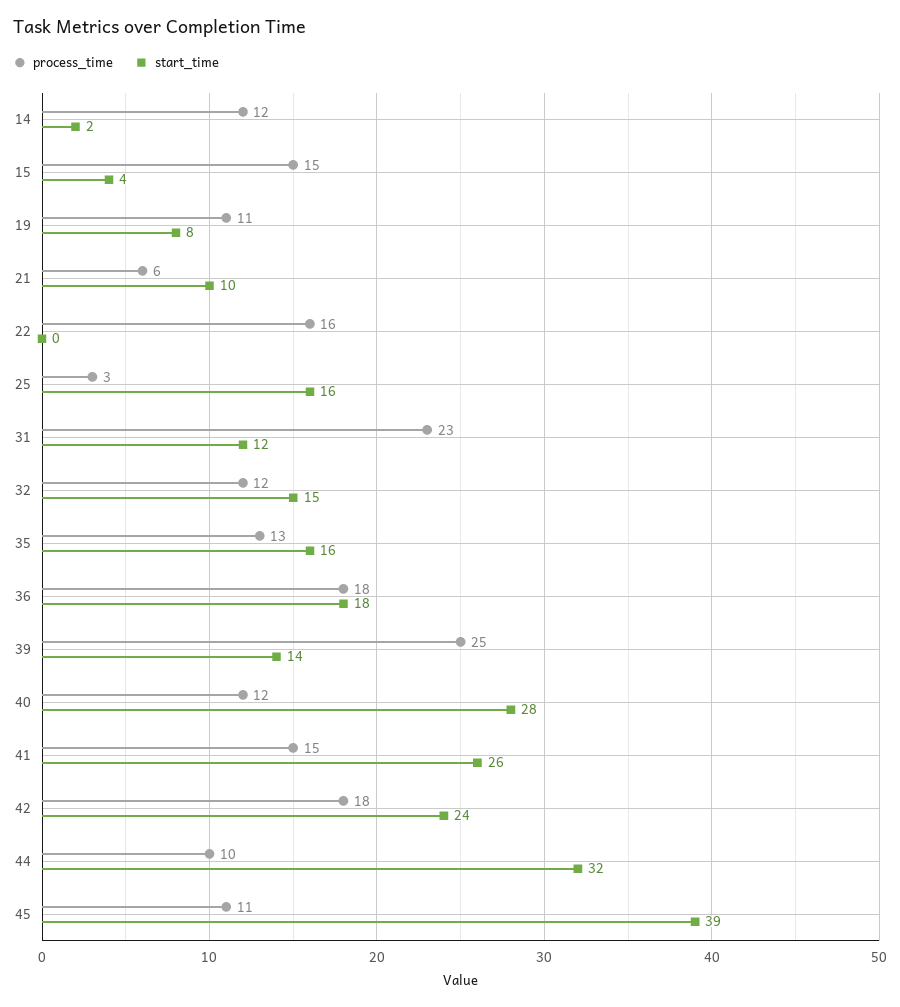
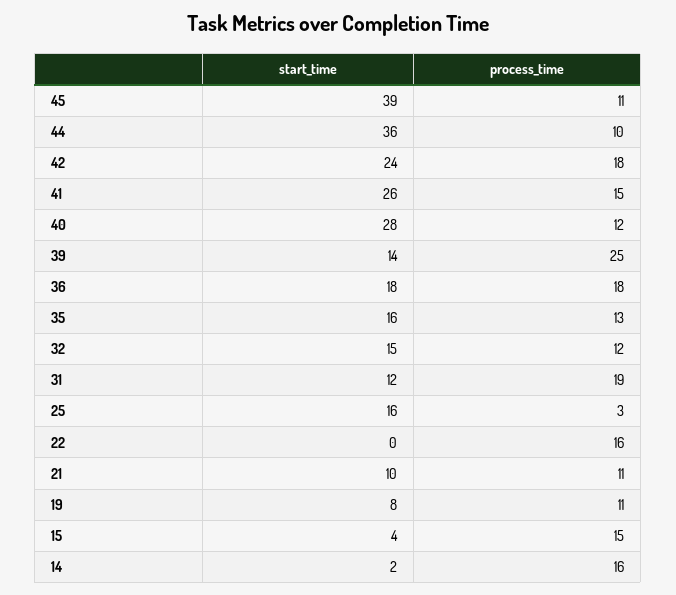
  {
    "process_time": {
-     "14": 12,
+     "14": 16,
      "15": 15,
      "19": 11,
-     "21": 6,
+     "21": 11,
      "22": 16,
      "25": 3,
-     "31": 23,
+     "31": 19,
      "32": 12,
      "35": 13,
      "36": 18,
      "39": 25,
      "40": 12,
      "41": 15,
      "42": 18,
      "44": 10,
      "45": 11
    },
    "start_time": {
      "14": 2,
      "15": 4,
      "19": 8,
      "21": 10,
      "22": 0,
      "25": 16,
      "31": 12,
      "32": 15,
      "35": 16,
      "36": 18,
      "39": 14,
      "40": 28,
      "41": 26,
      "42": 24,
-     "44": 32,
+     "44": 36,
      "45": 39
    }
  }

